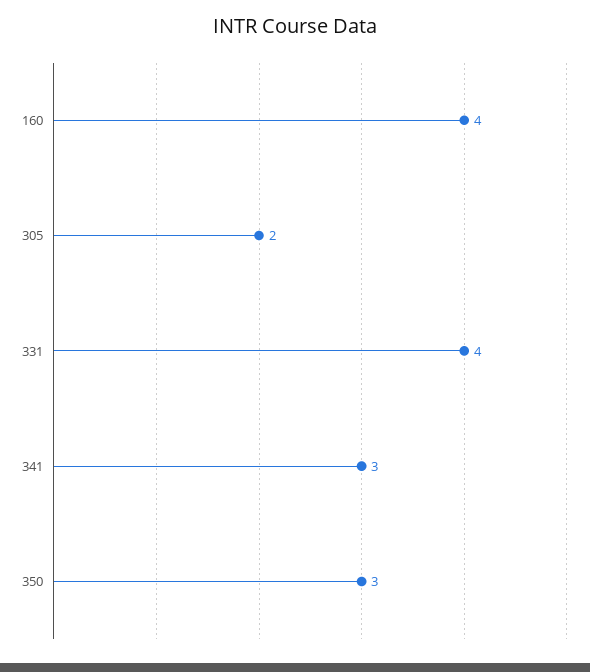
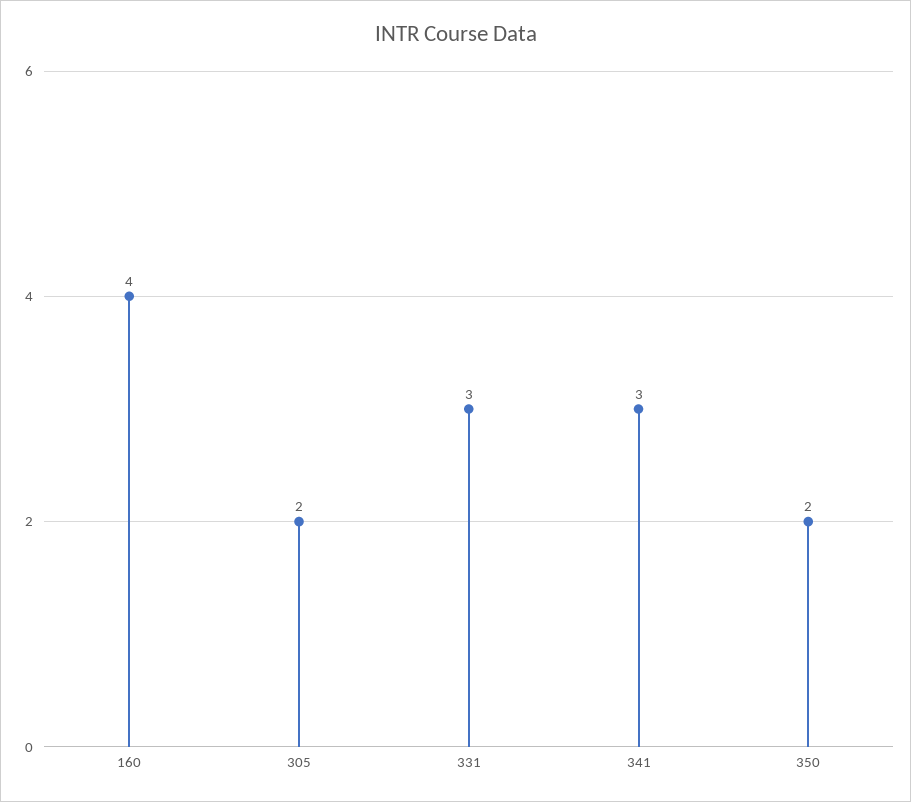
  {
    "160": 4,
    "305": 2,
-   "331": 4,
+   "331": 3,
    "341": 3,
-   "350": 3
+   "350": 2
  }

